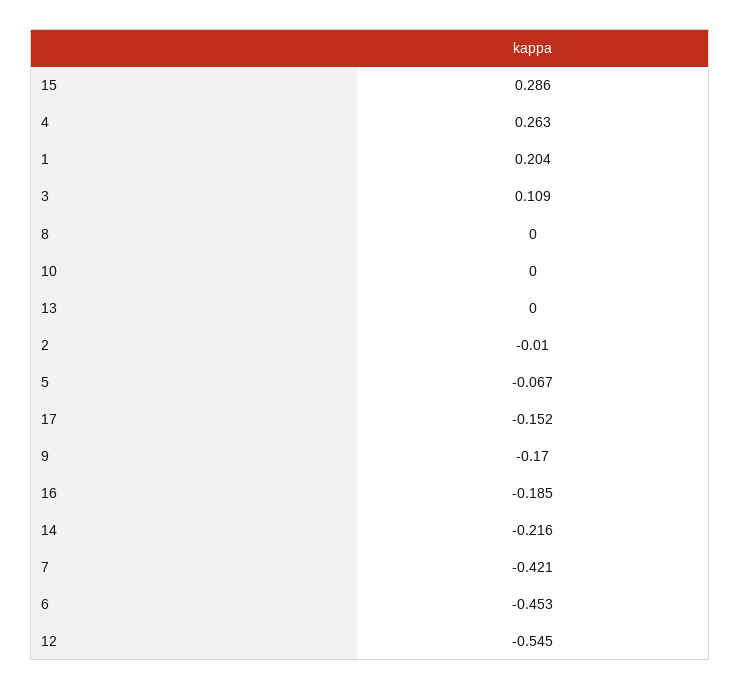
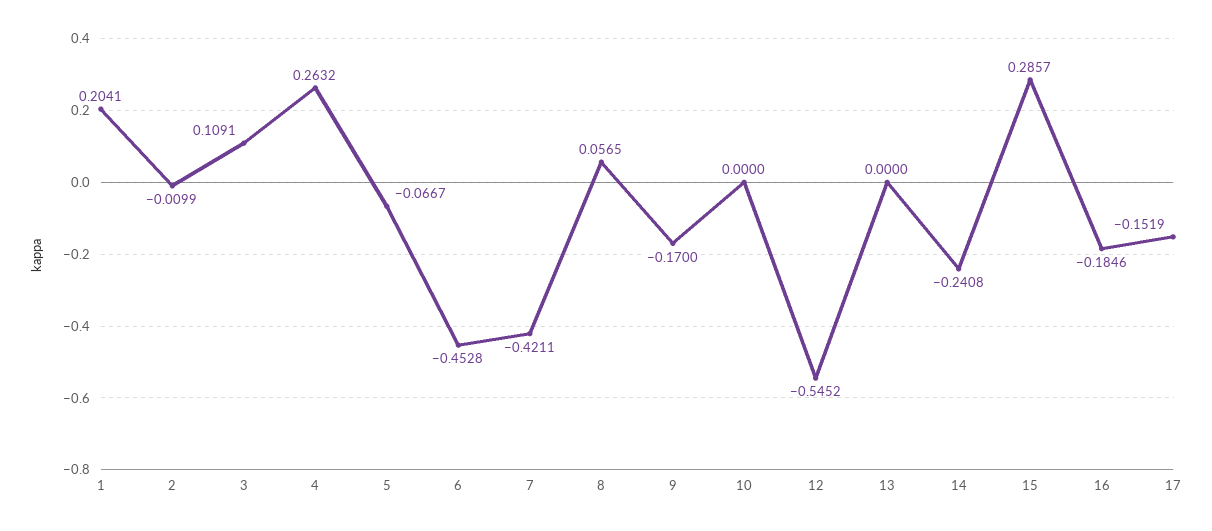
  {
    "15": 0.2857,
    "4": 0.2632,
    "1": 0.2041,
    "3": 0.1091,
-   "8": 0,
+   "8": 0.0565,
    "10": 0,
    "13": 0,
    "2": -0.0099,
    "5": -0.0667,
    "17": -0.1519,
    "9": -0.17,
    "16": -0.1846,
-   "14": -0.216,
+   "14": -0.2408,
    "7": -0.4211,
    "6": -0.4528,
    "12": -0.5452
  }

